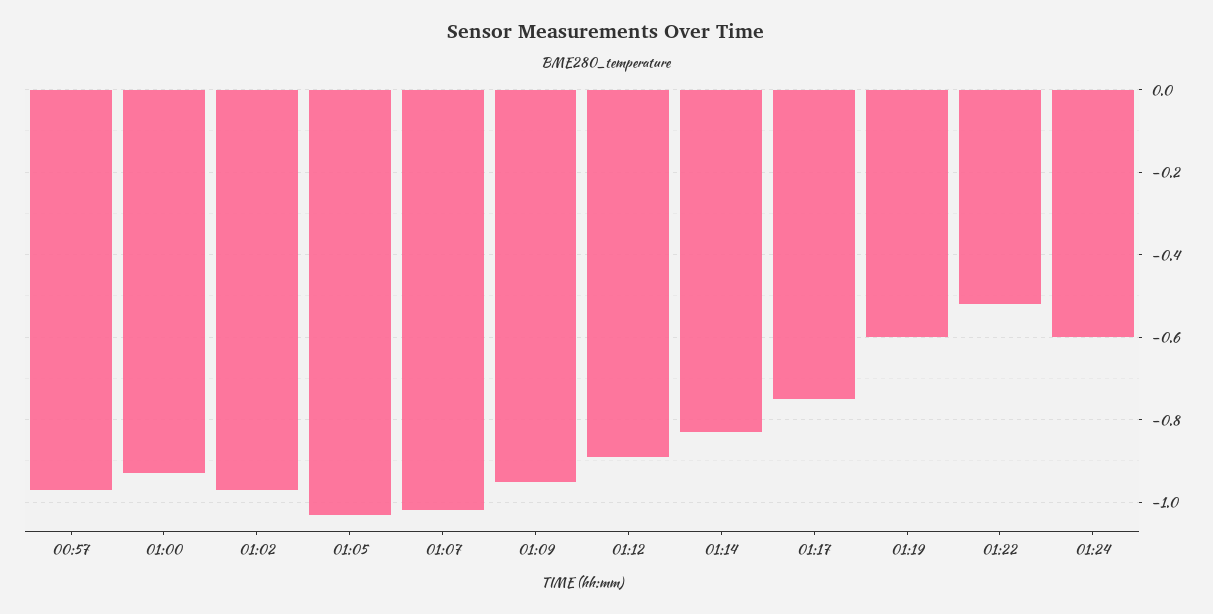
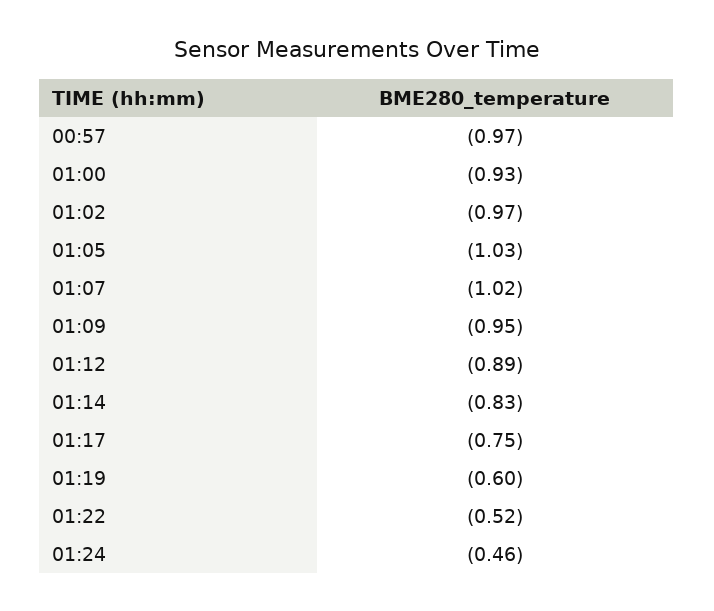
  {
    "00:57": -0.97,
    "01:00": -0.93,
    "01:02": -0.97,
    "01:05": -1.03,
    "01:07": -1.02,
    "01:09": -0.95,
    "01:12": -0.89,
    "01:14": -0.83,
    "01:17": -0.75,
    "01:19": -0.6,
    "01:22": -0.52,
-   "01:24": -0.6
+   "01:24": -0.46
  }

